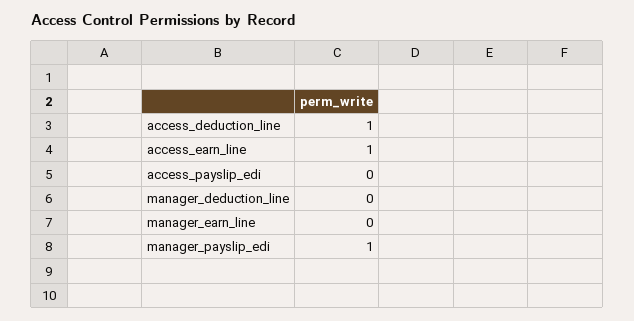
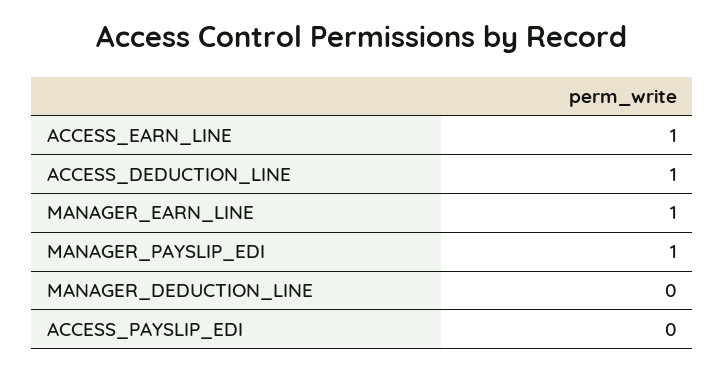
  {
    "access_deduction_line": 1,
    "access_earn_line": 1,
    "access_payslip_edi": 0,
    "manager_deduction_line": 0,
-   "manager_earn_line": 0,
+   "manager_earn_line": 1,
    "manager_payslip_edi": 1
  }

